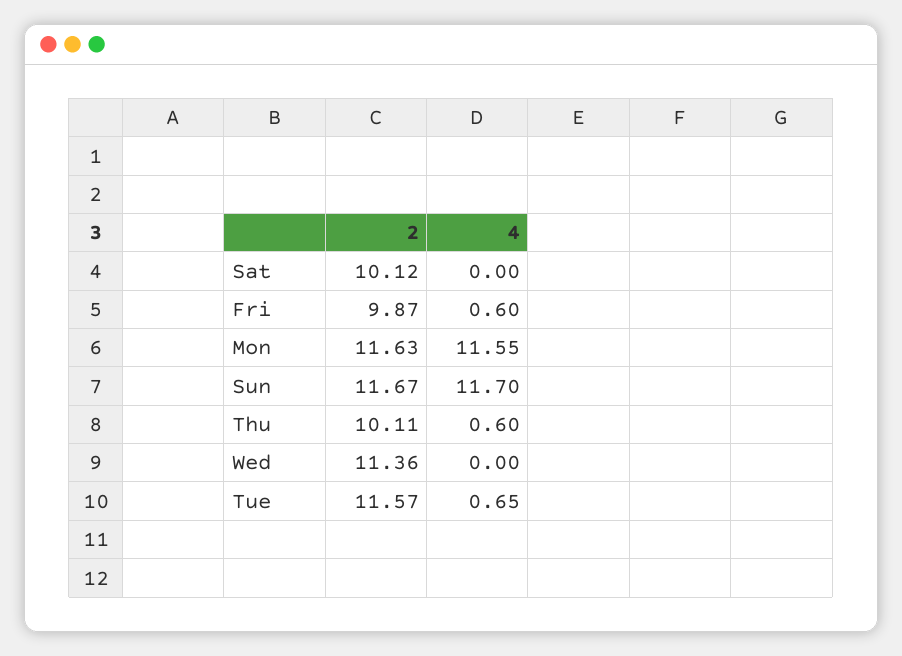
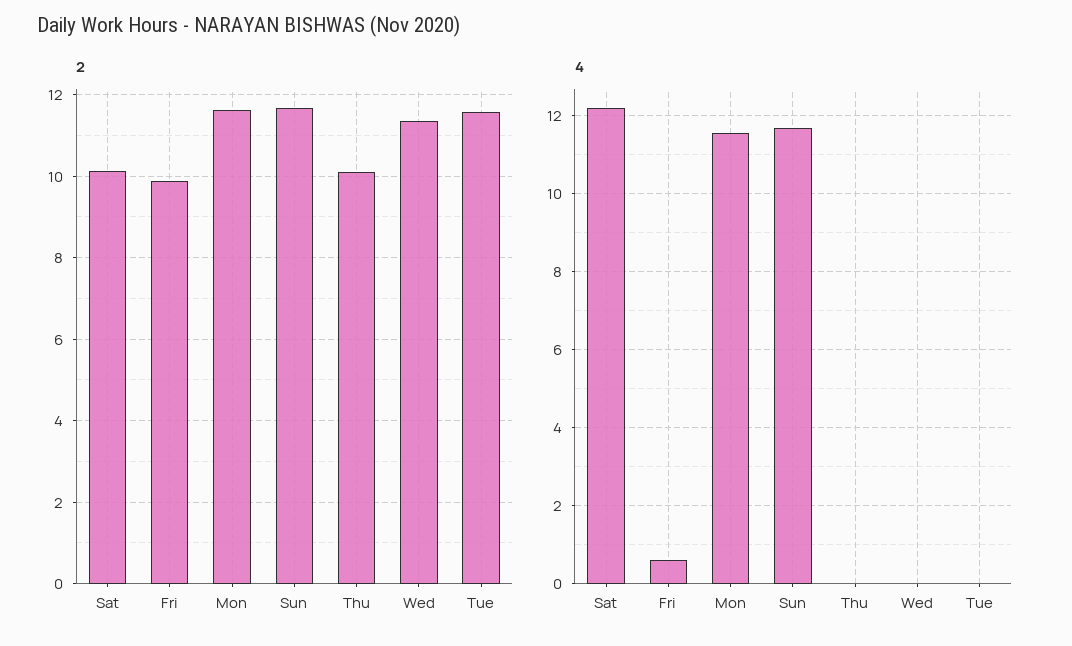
  {
    "2": {
      "Sat": 10.12,
      "Fri": 9.87,
      "Mon": 11.63,
      "Sun": 11.67,
      "Thu": 10.11,
      "Wed": 11.36,
      "Tue": 11.57
    },
    "4": {
-     "Sat": 0,
+     "Sat": 12.2,
      "Fri": 0.6,
      "Mon": 11.55,
      "Sun": 11.7,
-     "Thu": 0.6,
+     "Thu": 0,
      "Wed": 0,
-     "Tue": 0.65
+     "Tue": 0
    }
  }

